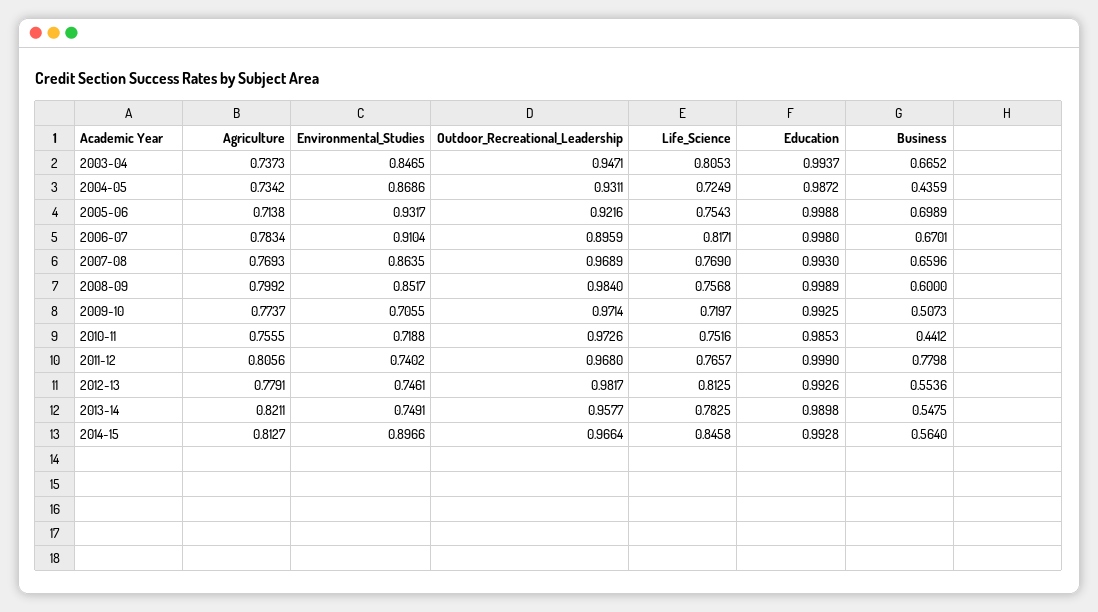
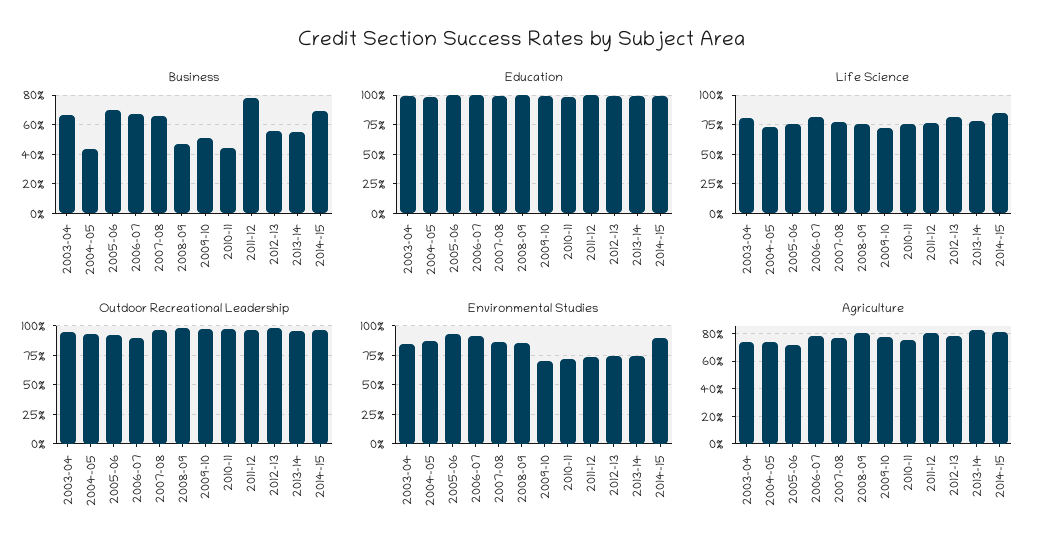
  {
    "Agriculture": {
      "2003-04": 0.7373,
      "2004-05": 0.7342,
      "2005-06": 0.7138,
      "2006-07": 0.7834,
      "2007-08": 0.7693,
      "2008-09": 0.7992,
      "2009-10": 0.7737,
      "2010-11": 0.7555,
      "2011-12": 0.8056,
      "2012-13": 0.7791,
      "2013-14": 0.8211,
      "2014-15": 0.8127
    },
    "Environmental_Studies": {
      "2003-04": 0.8465,
      "2004-05": 0.8686,
      "2005-06": 0.9317,
      "2006-07": 0.9104,
      "2007-08": 0.8635,
      "2008-09": 0.8517,
      "2009-10": 0.7055,
      "2010-11": 0.7188,
      "2011-12": 0.7402,
      "2012-13": 0.7461,
      "2013-14": 0.7491,
      "2014-15": 0.8966
    },
    "Outdoor_Recreational_Leadership": {
      "2003-04": 0.9471,
      "2004-05": 0.9311,
      "2005-06": 0.9216,
      "2006-07": 0.8959,
      "2007-08": 0.9689,
      "2008-09": 0.984,
      "2009-10": 0.9714,
      "2010-11": 0.9726,
      "2011-12": 0.968,
      "2012-13": 0.9817,
      "2013-14": 0.9577,
      "2014-15": 0.9664
    },
    "Life_Science": {
      "2003-04": 0.8053,
      "2004-05": 0.7249,
      "2005-06": 0.7543,
      "2006-07": 0.8171,
      "2007-08": 0.769,
      "2008-09": 0.7568,
      "2009-10": 0.7197,
      "2010-11": 0.7516,
      "2011-12": 0.7657,
      "2012-13": 0.8125,
      "2013-14": 0.7825,
      "2014-15": 0.8458
    },
    "Education": {
      "2003-04": 0.9937,
      "2004-05": 0.9872,
      "2005-06": 0.9988,
      "2006-07": 0.998,
      "2007-08": 0.993,
      "2008-09": 0.9989,
      "2009-10": 0.9925,
      "2010-11": 0.9853,
      "2011-12": 0.999,
      "2012-13": 0.9926,
      "2013-14": 0.9898,
      "2014-15": 0.9928
    },
    "Business": {
      "2003-04": 0.6652,
      "2004-05": 0.4359,
      "2005-06": 0.6989,
      "2006-07": 0.6701,
      "2007-08": 0.6596,
-     "2008-09": 0.6,
+     "2008-09": 0.45,
      "2009-10": 0.5073,
      "2010-11": 0.4412,
      "2011-12": 0.7798,
      "2012-13": 0.5536,
      "2013-14": 0.5475,
-     "2014-15": 0.564
+     "2014-15": 0.7
    }
  }

